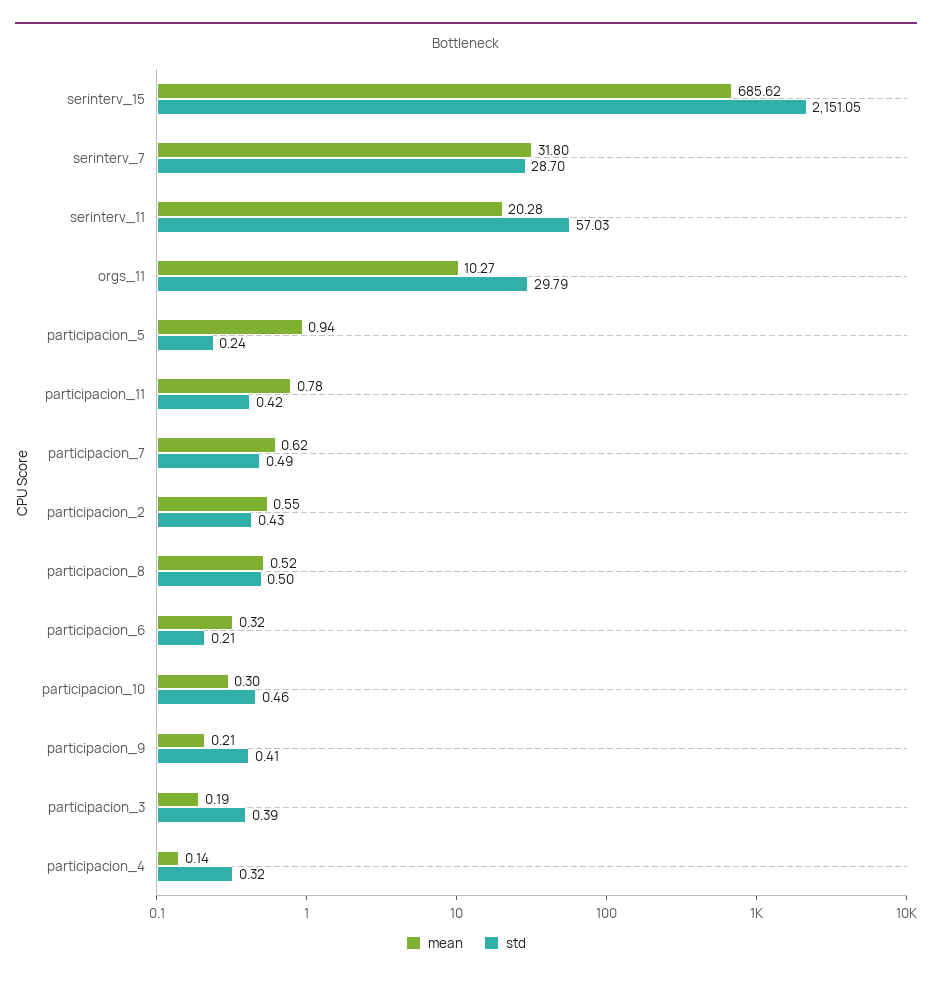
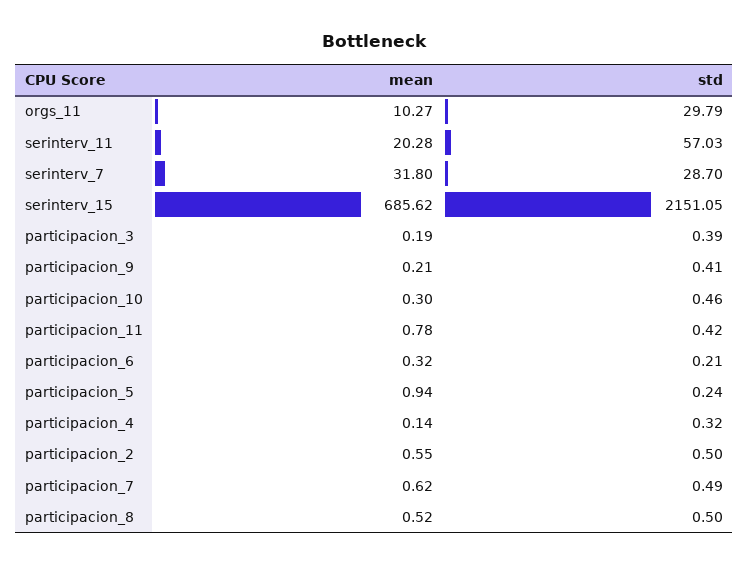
  {
    "mean": {
      "serinterv_15": 685.62,
      "serinterv_7": 31.8,
      "serinterv_11": 20.28,
      "orgs_11": 10.27,
      "participacion_5": 0.94,
      "participacion_11": 0.78,
      "participacion_7": 0.62,
      "participacion_2": 0.55,
      "participacion_8": 0.52,
      "participacion_6": 0.32,
      "participacion_10": 0.3,
      "participacion_9": 0.21,
      "participacion_3": 0.19,
      "participacion_4": 0.14
    },
    "std": {
      "serinterv_15": 2151.05,
      "serinterv_7": 28.7,
      "serinterv_11": 57.03,
      "orgs_11": 29.79,
      "participacion_5": 0.24,
      "participacion_11": 0.42,
      "participacion_7": 0.49,
-     "participacion_2": 0.43,
+     "participacion_2": 0.5,
      "participacion_8": 0.5,
      "participacion_6": 0.21,
      "participacion_10": 0.46,
      "participacion_9": 0.41,
      "participacion_3": 0.39,
      "participacion_4": 0.32
    }
  }

